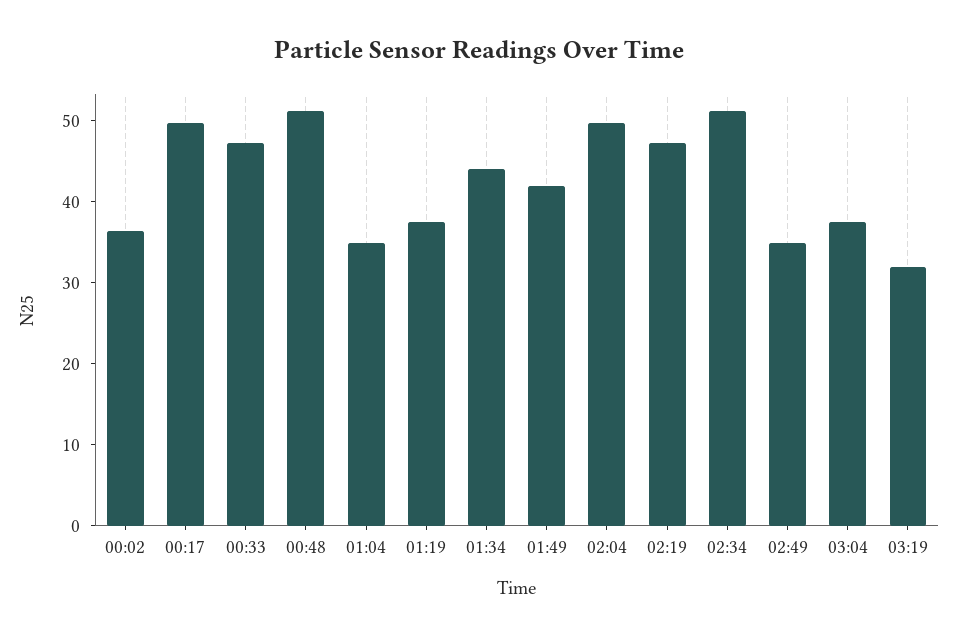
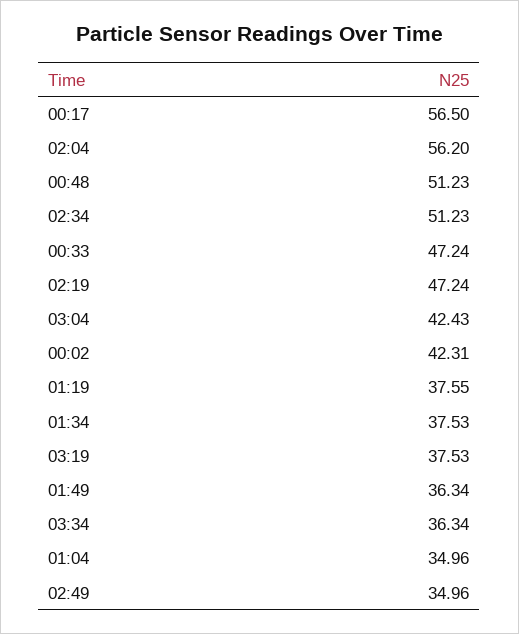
  {
-   "00:02": 36,
+   "00:02": 42.31,
-   "00:17": 50,
+   "00:17": 56.5,
    "00:33": 47.24,
    "00:48": 51.23,
    "01:04": 34.96,
    "01:19": 37.55,
-   "01:34": 44,
+   "01:34": 37.53,
-   "01:49": 42,
+   "01:49": 36.34,
-   "02:04": 50,
+   "02:04": 56.2,
    "02:19": 47.24,
    "02:34": 51.23,
    "02:49": 34.96,
-   "03:04": 38,
+   "03:04": 42.43,
-   "03:19": 32
+   "03:19": 37.53,
+   "03:34": 36.34
  }

